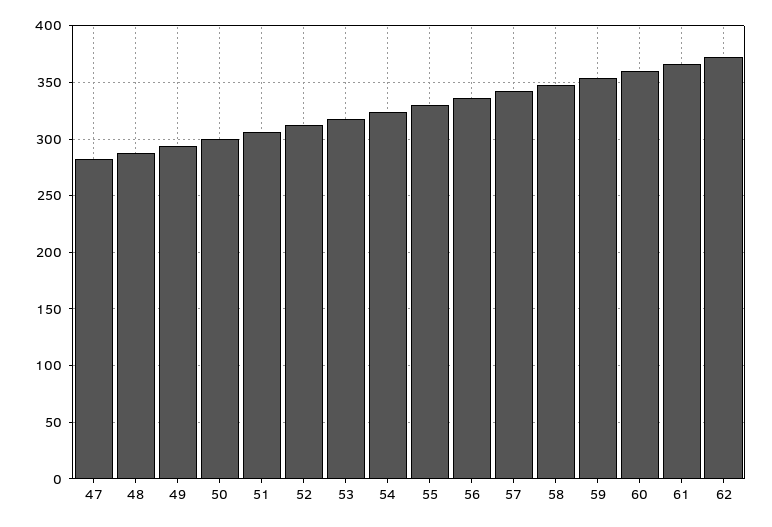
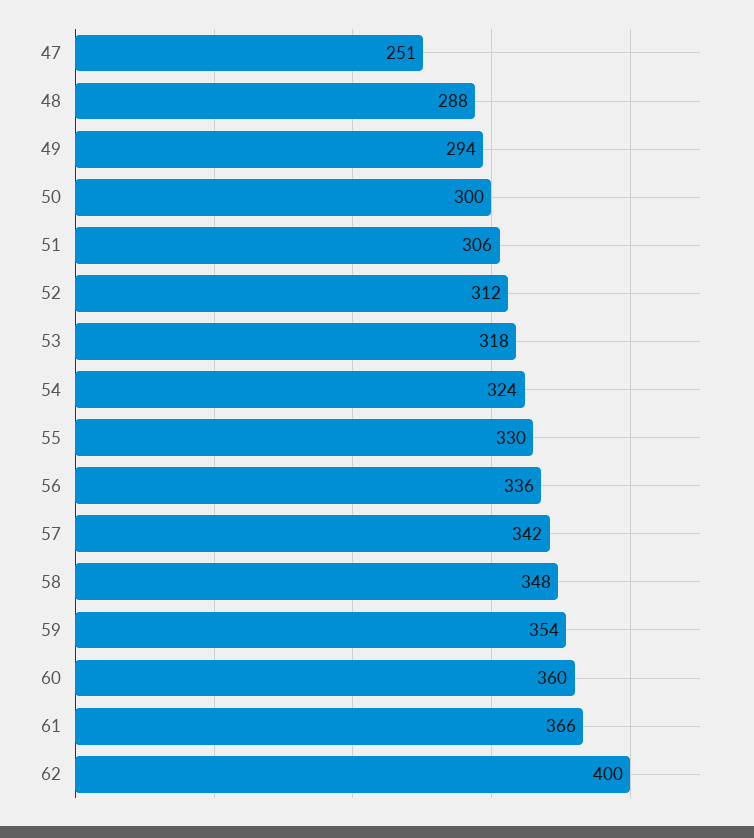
  {
-   "47": 280,
+   "47": 251,
    "48": 288,
    "49": 294,
    "50": 300,
    "51": 306,
    "52": 312,
    "53": 318,
    "54": 324,
    "55": 330,
    "56": 336,
    "57": 342,
    "58": 348,
    "59": 354,
    "60": 360,
    "61": 366,
-   "62": 370
+   "62": 400
  }

